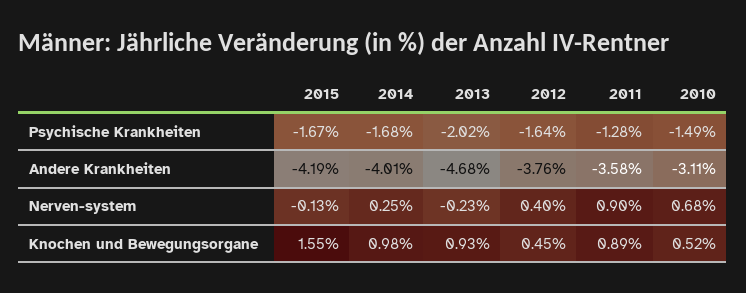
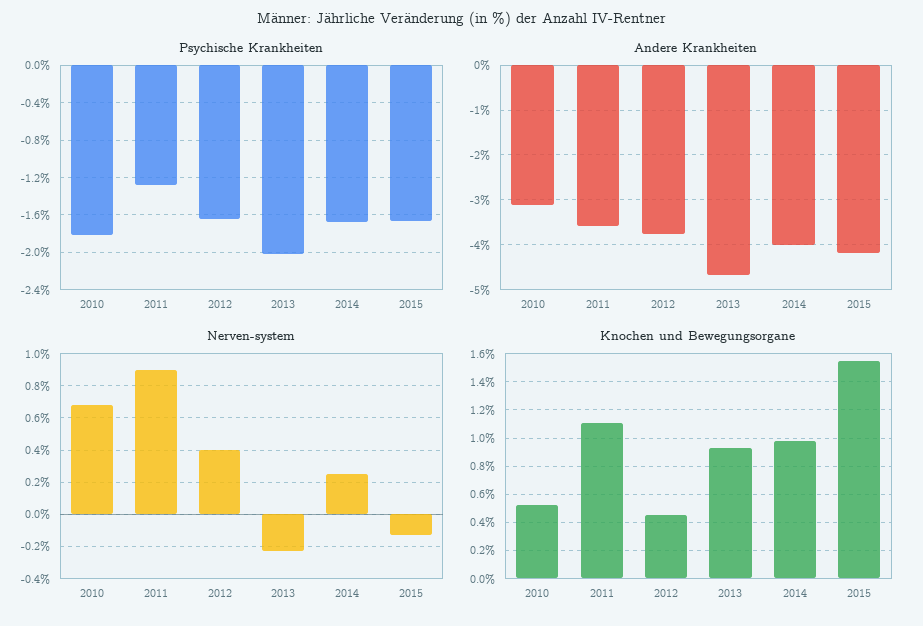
  {
    "Psychische Krankheiten": {
      "2015": -1.67,
      "2014": -1.68,
      "2013": -2.02,
      "2012": -1.64,
      "2011": -1.28,
-     "2010": -1.49
+     "2010": -1.8
    },
    "Andere Krankheiten": {
      "2015": -4.19,
      "2014": -4.01,
      "2013": -4.68,
      "2012": -3.76,
      "2011": -3.58,
      "2010": -3.11
    },
    "Nerven-system": {
      "2015": -0.13,
      "2014": 0.25,
      "2013": -0.23,
      "2012": 0.4,
      "2011": 0.9,
      "2010": 0.68
    },
    "Knochen und Bewegungsorgane": {
      "2015": 1.55,
      "2014": 0.98,
      "2013": 0.93,
      "2012": 0.45,
-     "2011": 0.89,
+     "2011": 1.1,
      "2010": 0.52
    }
  }

